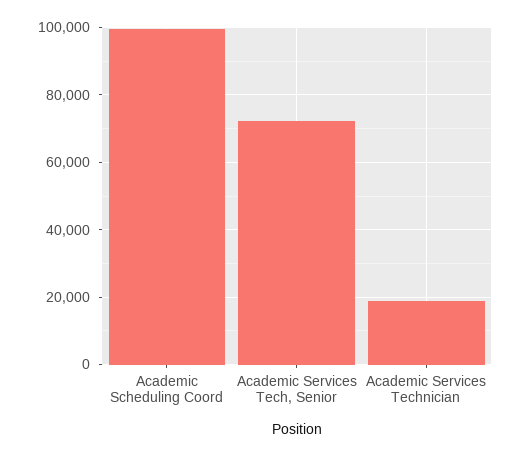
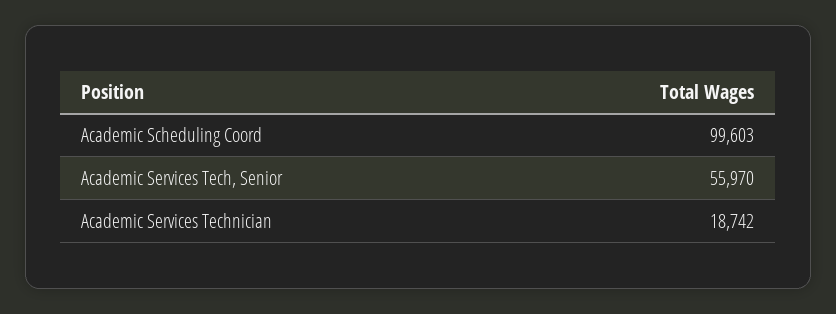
  {
    "Academic Scheduling Coord": 99603,
-   "Academic Services Tech, Senior": 72000,
+   "Academic Services Tech, Senior": 55970,
    "Academic Services Technician": 18742
  }

